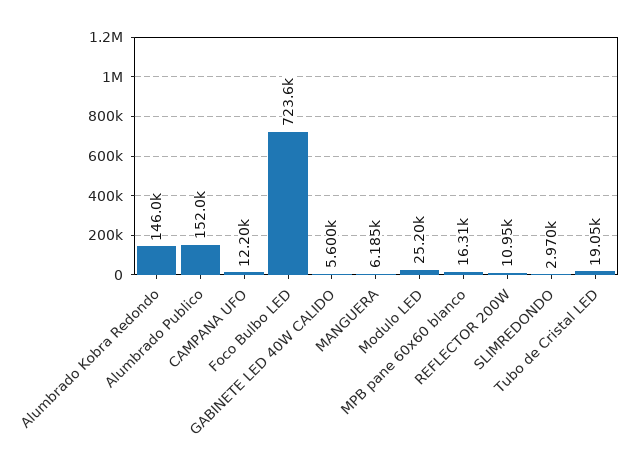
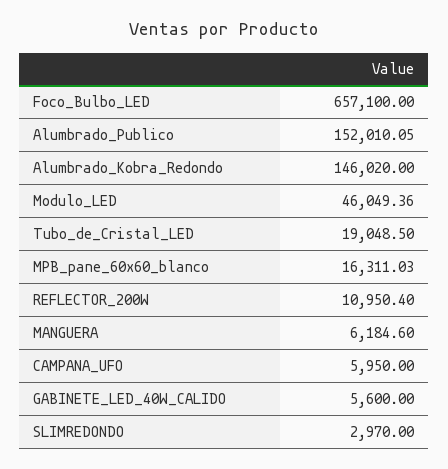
  {
    "Alumbrado Kobra Redondo": 146020,
    "Alumbrado Publico": 152010.05,
-   "CAMPANA UFO": 12200,
+   "CAMPANA UFO": 5950,
-   "Foco Bulbo LED": 723600,
+   "Foco Bulbo LED": 657100,
    "GABINETE LED 40W CALIDO": 5600,
    "MANGUERA": 6184.6,
-   "Modulo LED": 25200,
+   "Modulo LED": 46049.36,
    "MPB pane 60x60 blanco": 16311.03,
    "REFLECTOR 200W": 10950.4,
    "SLIMREDONDO": 2970,
    "Tubo de Cristal LED": 19048.5
  }

